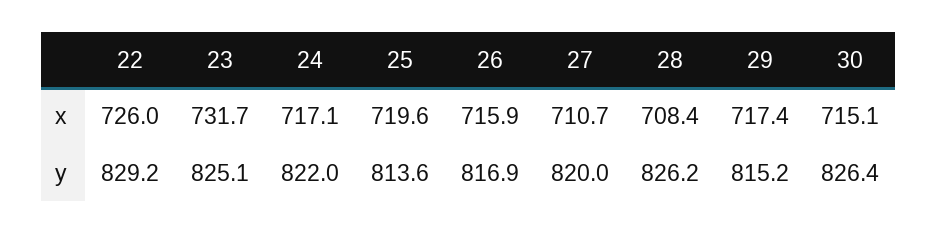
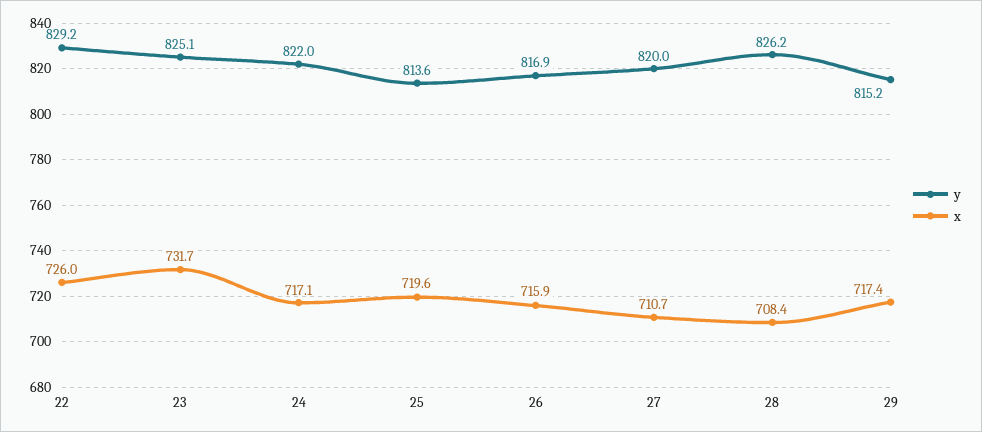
  {
    "x": {
      "22": 726,
      "23": 731.7,
      "24": 717.1,
      "25": 719.6,
      "26": 715.9,
      "27": 710.7,
      "28": 708.4,
-     "29": 717.4,
+     "29": 717.4
-     "30": 715.1
    },
    "y": {
      "22": 829.2,
      "23": 825.1,
      "24": 822,
      "25": 813.6,
      "26": 816.9,
      "27": 820,
      "28": 826.2,
-     "29": 815.2,
+     "29": 815.2
-     "30": 826.4
    }
  }

